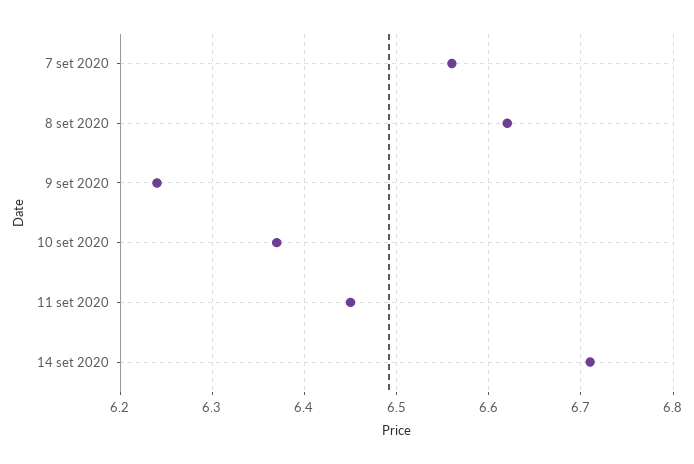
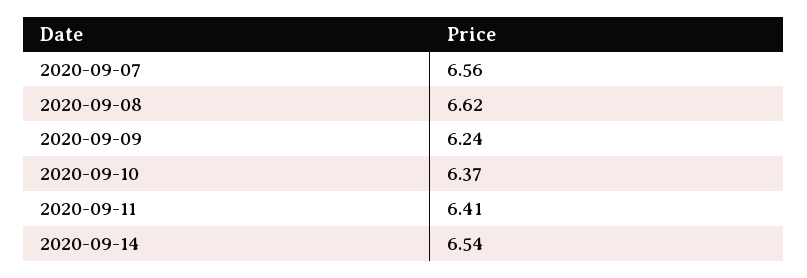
  {
    "7 set 2020": 6.56,
    "8 set 2020": 6.62,
    "9 set 2020": 6.24,
    "10 set 2020": 6.37,
-   "11 set 2020": 6.45,
+   "11 set 2020": 6.41,
-   "14 set 2020": 6.71
+   "14 set 2020": 6.54
  }

